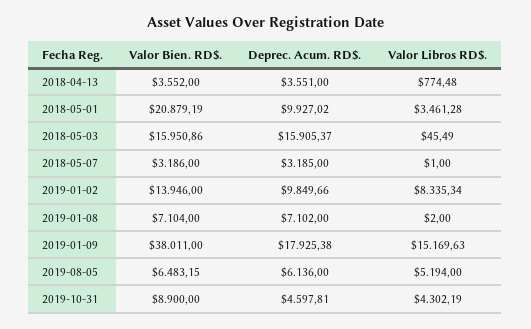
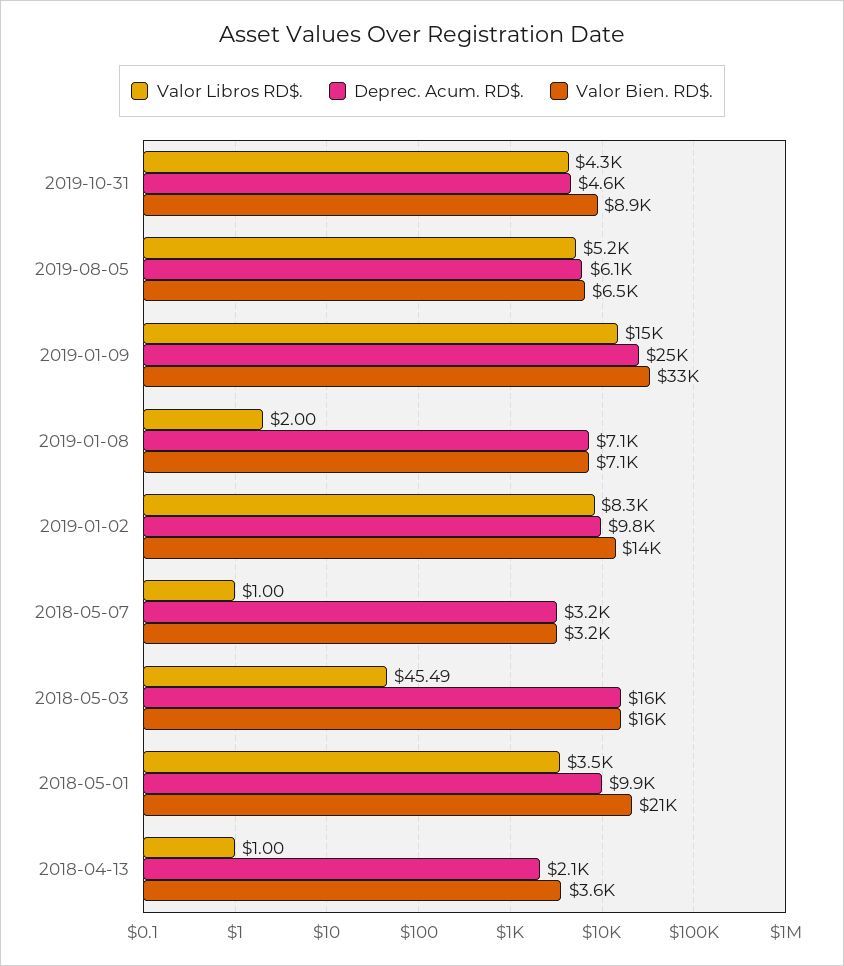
  {
    "Valor Bien. RD$.": {
      "2018-04-13": 3552,
      "2018-05-01": 20879.19,
      "2018-05-03": 15950.86,
      "2018-05-07": 3186,
      "2019-01-02": 13946,
      "2019-01-08": 7104,
-     "2019-01-09": 38011,
+     "2019-01-09": 33000,
      "2019-08-05": 6483.15,
      "2019-10-31": 8900
    },
    "Deprec. Acum. RD$.": {
-     "2018-04-13": 3551,
+     "2018-04-13": 2100,
      "2018-05-01": 9927.02,
      "2018-05-03": 15905.37,
      "2018-05-07": 3185,
      "2019-01-02": 9849.66,
      "2019-01-08": 7102,
-     "2019-01-09": 17925.38,
+     "2019-01-09": 25000,
      "2019-08-05": 6136,
      "2019-10-31": 4597.81
    },
    "Valor Libros RD$.": {
-     "2018-04-13": 774.48,
+     "2018-04-13": 1,
      "2018-05-01": 3461.28,
      "2018-05-03": 45.49,
      "2018-05-07": 1,
      "2019-01-02": 8335.34,
      "2019-01-08": 2,
      "2019-01-09": 15169.63,
      "2019-08-05": 5194,
      "2019-10-31": 4302.19
    }
  }

